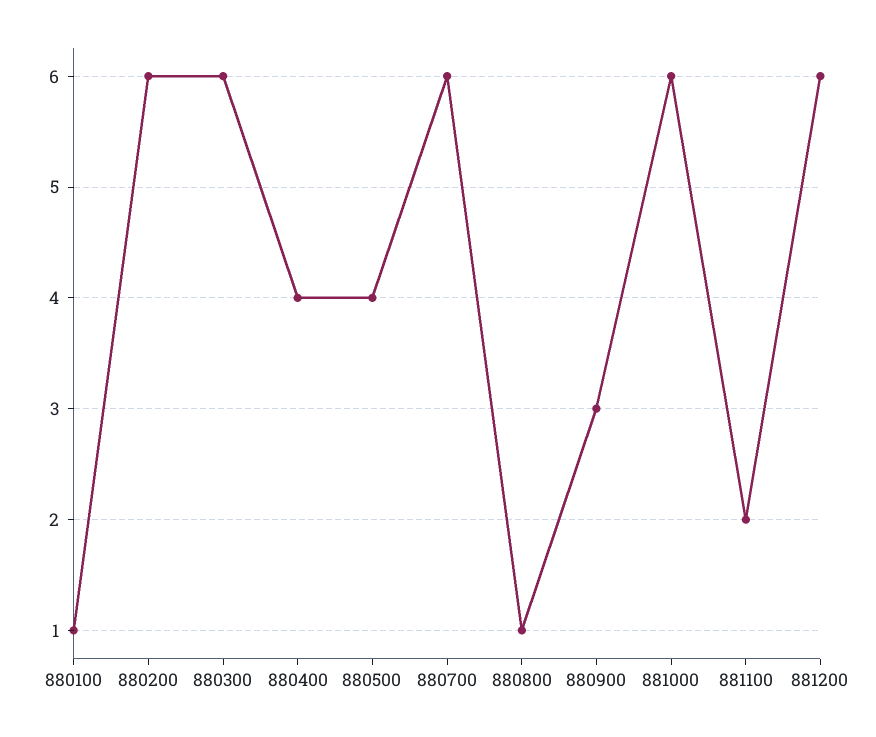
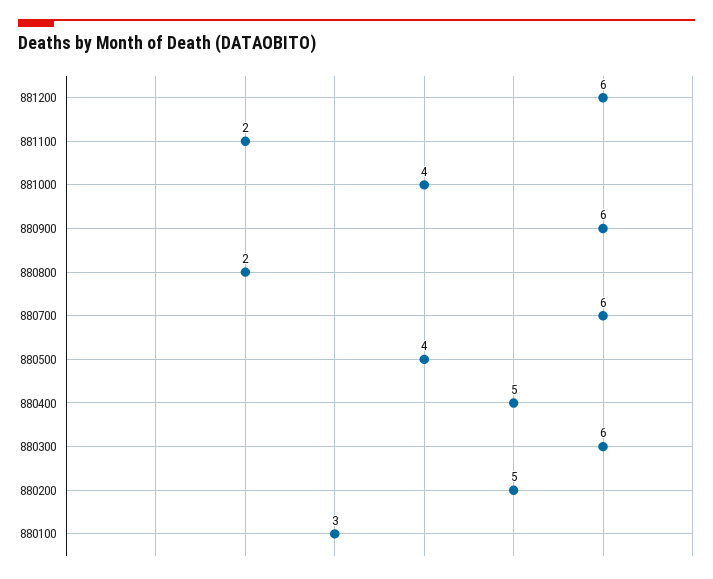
  {
-   "880100": 1,
+   "880100": 3,
-   "880200": 6,
+   "880200": 5,
    "880300": 6,
-   "880400": 4,
+   "880400": 5,
    "880500": 4,
    "880700": 6,
-   "880800": 1,
+   "880800": 2,
-   "880900": 3,
+   "880900": 6,
-   "881000": 6,
+   "881000": 4,
    "881100": 2,
    "881200": 6
  }

